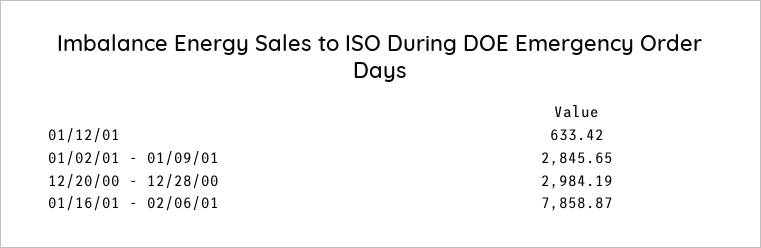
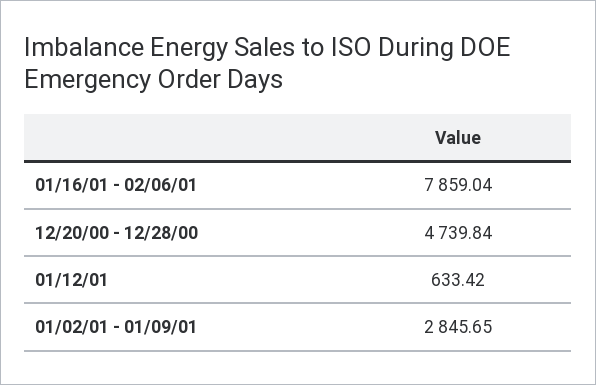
  {
    "01/12/01": 633.42,
    "01/02/01 - 01/09/01": 2845.65,
-   "12/20/00 - 12/28/00": 2984.19,
+   "12/20/00 - 12/28/00": 4739.84,
-   "01/16/01 - 02/06/01": 7858.87
+   "01/16/01 - 02/06/01": 7859.04
  }

